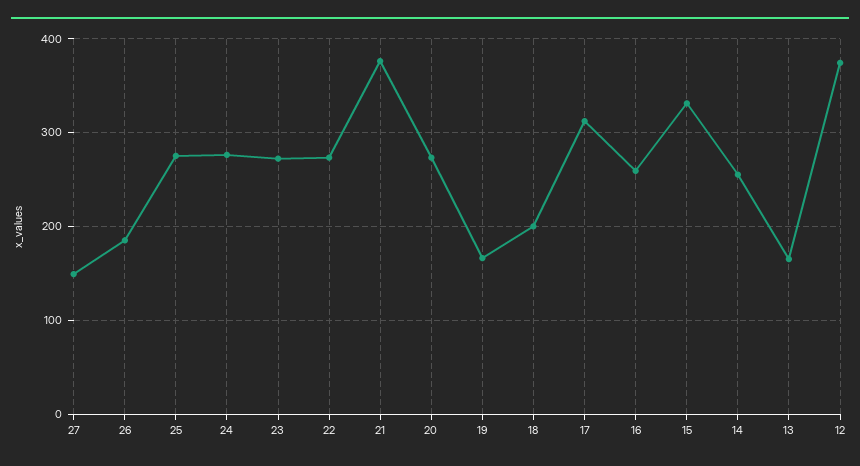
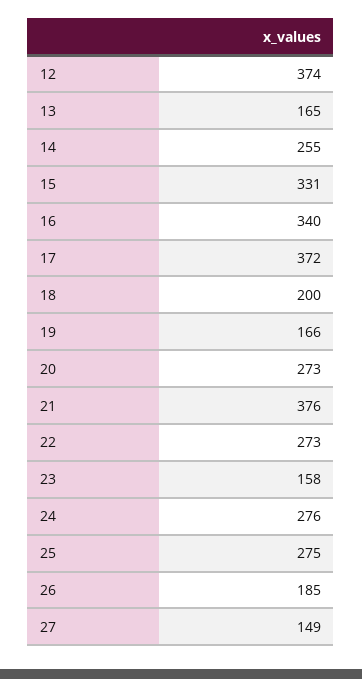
  {
    "27": 149,
    "26": 185,
    "25": 275,
    "24": 276,
-   "23": 270,
+   "23": 158,
    "22": 273,
    "21": 376,
    "20": 273,
    "19": 166,
    "18": 200,
-   "17": 310,
+   "17": 372,
-   "16": 260,
+   "16": 340,
    "15": 331,
    "14": 255,
    "13": 165,
    "12": 374
  }

